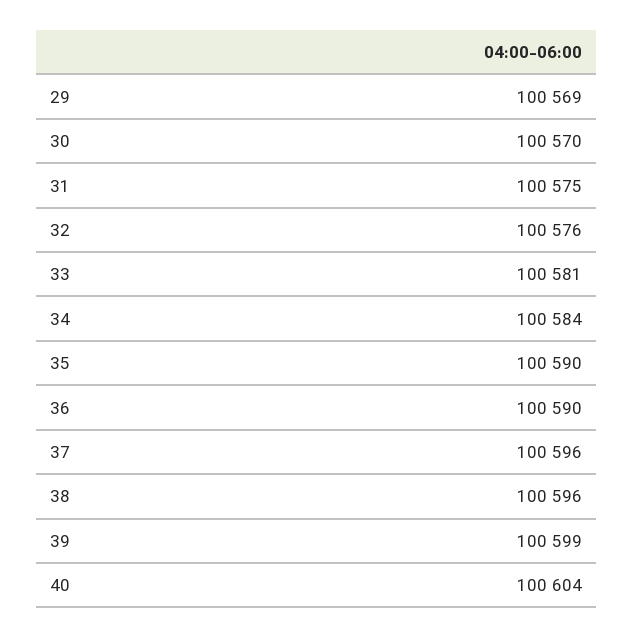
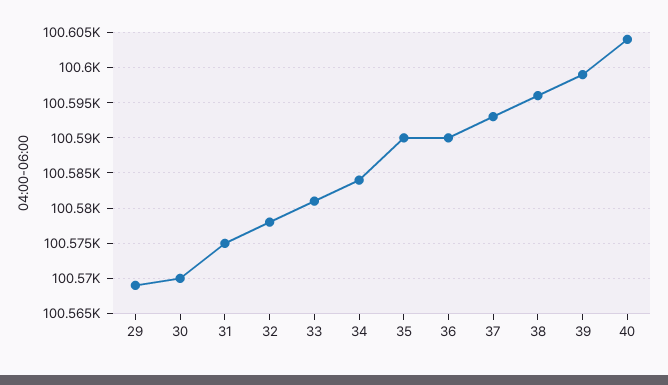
  {
    "29": 100569,
    "30": 100570,
    "31": 100575,
-   "32": 100576,
+   "32": 100578,
    "33": 100581,
    "34": 100584,
    "35": 100590,
    "36": 100590,
-   "37": 100596,
+   "37": 100593,
    "38": 100596,
    "39": 100599,
    "40": 100604
  }

